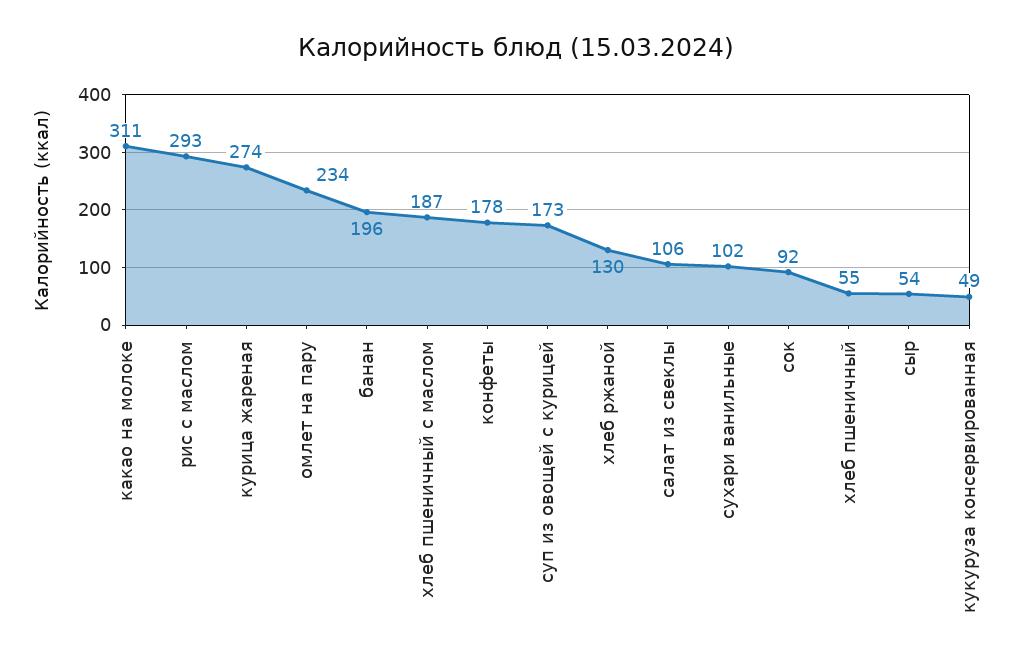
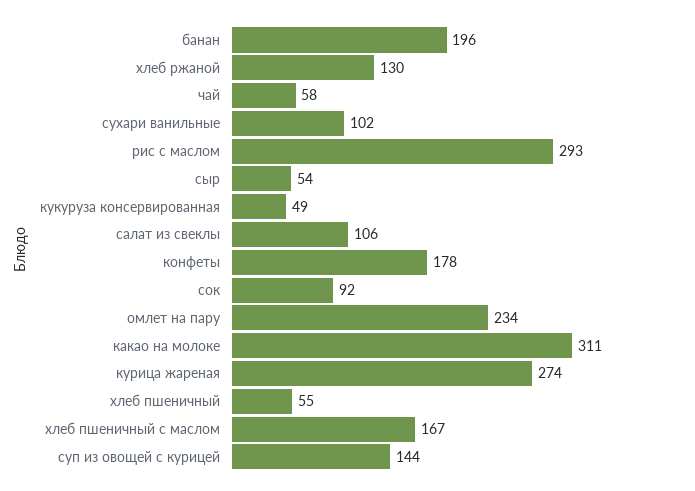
  {
    "какао на молоке": 311,
    "рис с маслом": 293,
    "курица жареная": 274,
    "омлет на пару": 234,
    "банан": 196,
-   "хлеб пшеничный с маслом": 187,
+   "хлеб пшеничный с маслом": 167,
    "конфеты": 178,
-   "суп из овощей с курицей": 173,
+   "суп из овощей с курицей": 144,
    "хлеб ржаной": 130,
    "салат из свеклы": 106,
    "сухари ванильные": 102,
    "сок": 92,
    "хлеб пшеничный": 55,
    "сыр": 54,
-   "кукуруза консервированная": 49
+   "кукуруза консервированная": 49,
+   "чай": 58
  }

